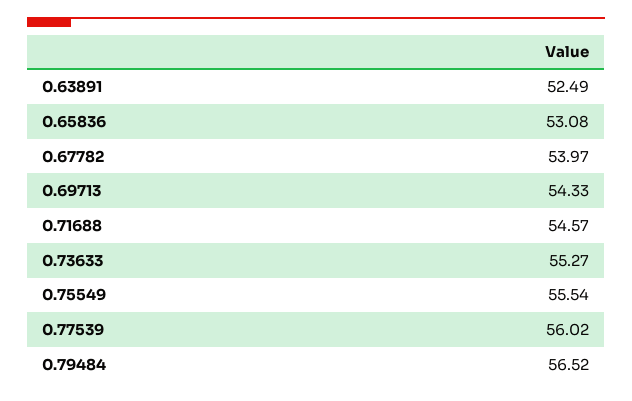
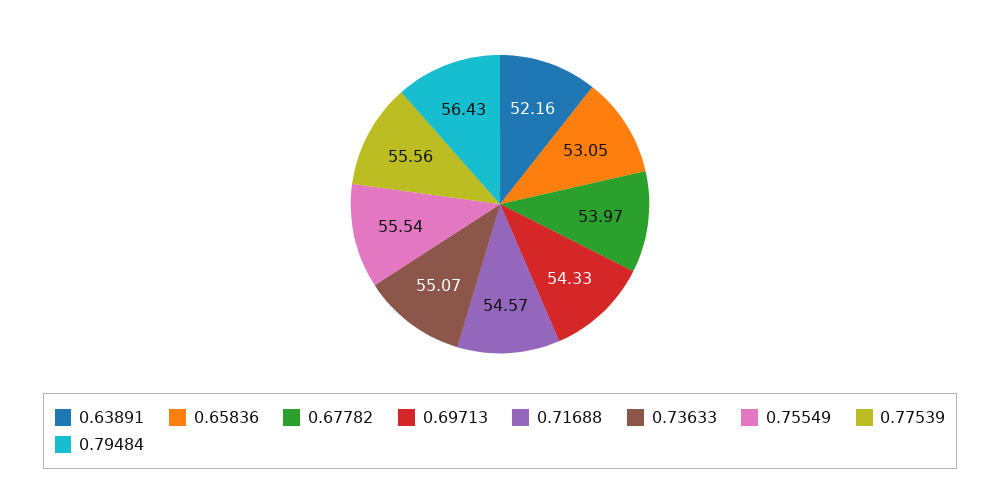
  {
-   "0.63891": 52.49,
+   "0.63891": 52.16,
-   "0.65836": 53.08,
+   "0.65836": 53.05,
    "0.67782": 53.97,
    "0.69713": 54.33,
    "0.71688": 54.57,
-   "0.73633": 55.27,
+   "0.73633": 55.07,
    "0.75549": 55.54,
-   "0.77539": 56.02,
+   "0.77539": 55.56,
-   "0.79484": 56.52
+   "0.79484": 56.43
  }

